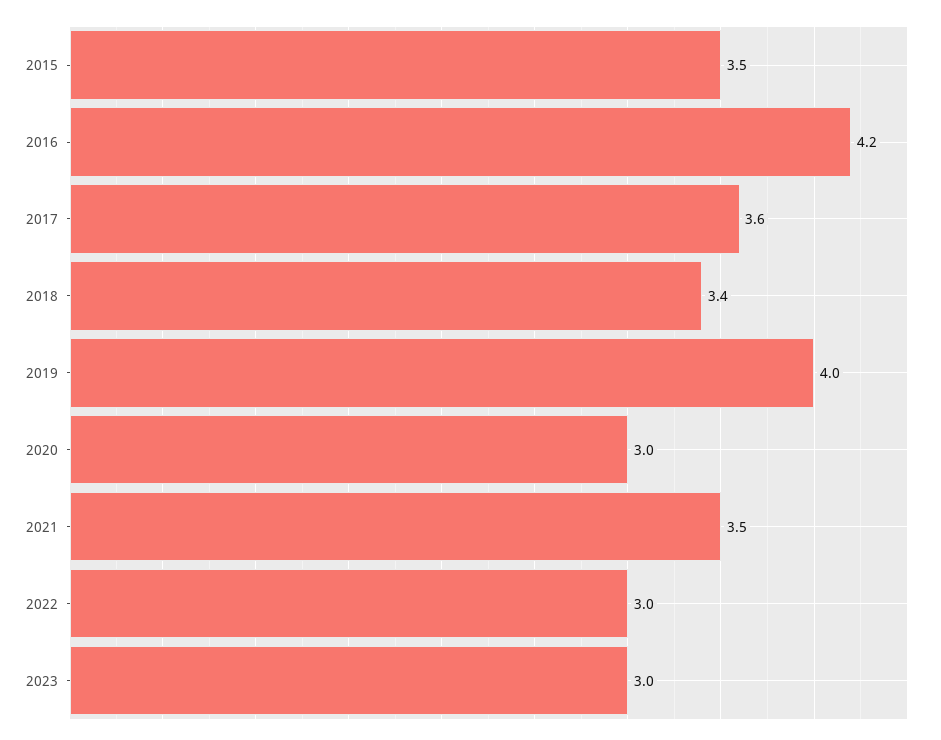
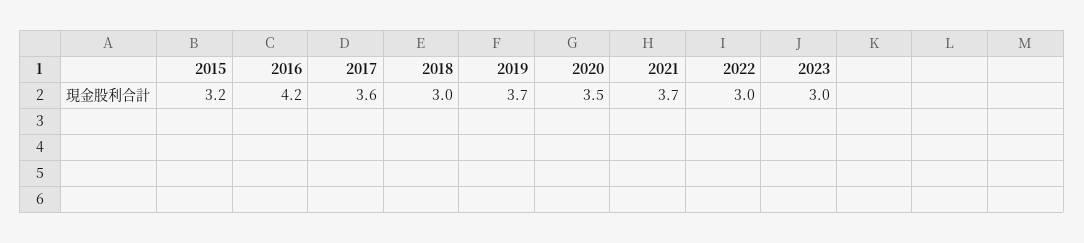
  {
-   "2015": 3.5,
+   "2015": 3.2,
    "2016": 4.2,
    "2017": 3.6,
-   "2018": 3.4,
+   "2018": 3,
-   "2019": 4,
+   "2019": 3.7,
-   "2020": 3,
+   "2020": 3.5,
-   "2021": 3.5,
+   "2021": 3.7,
    "2022": 3,
    "2023": 3
  }

